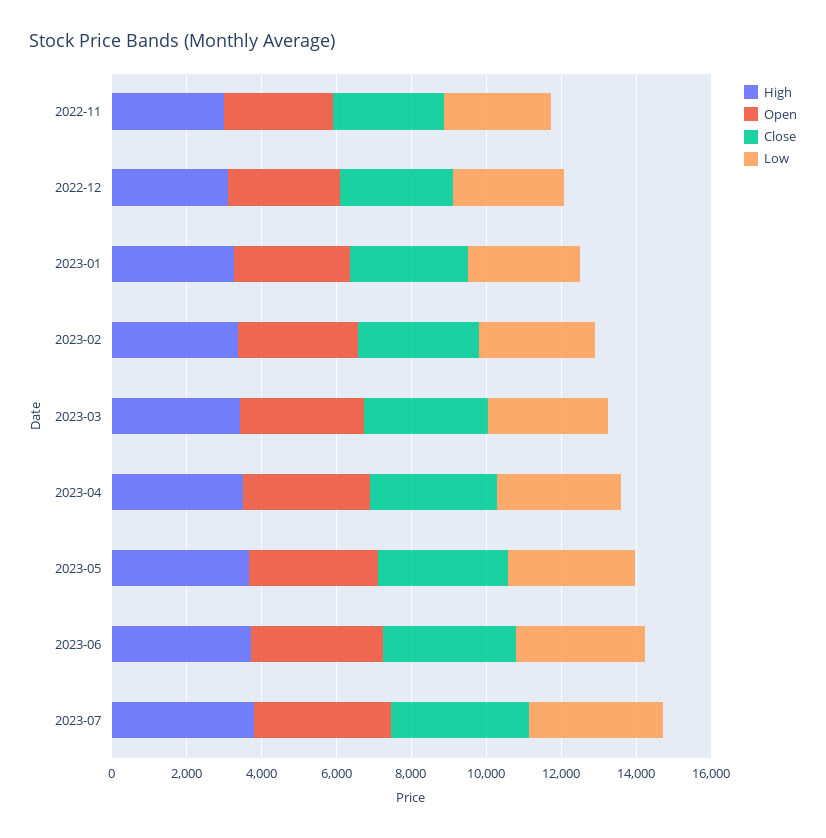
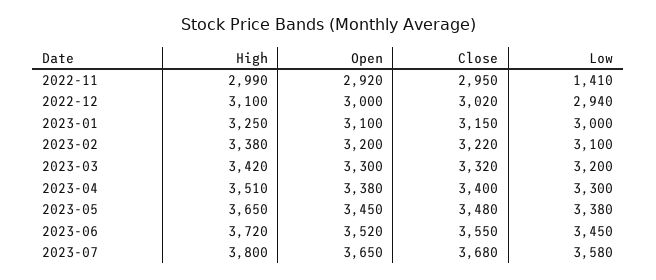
  {
    "High": {
      "2022-11": 2990,
      "2022-12": 3100,
      "2023-01": 3250,
      "2023-02": 3380,
      "2023-03": 3420,
      "2023-04": 3510,
      "2023-05": 3650,
      "2023-06": 3720,
      "2023-07": 3800
    },
    "Open": {
      "2022-11": 2920,
      "2022-12": 3000,
      "2023-01": 3100,
      "2023-02": 3200,
      "2023-03": 3300,
      "2023-04": 3380,
      "2023-05": 3450,
      "2023-06": 3520,
      "2023-07": 3650
    },
    "Close": {
      "2022-11": 2950,
      "2022-12": 3020,
      "2023-01": 3150,
      "2023-02": 3220,
      "2023-03": 3320,
      "2023-04": 3400,
      "2023-05": 3480,
      "2023-06": 3550,
      "2023-07": 3680
    },
    "Low": {
-     "2022-11": 3000,
+     "2022-11": 1410,
      "2022-12": 2940,
      "2023-01": 3000,
      "2023-02": 3100,
      "2023-03": 3200,
      "2023-04": 3300,
      "2023-05": 3380,
      "2023-06": 3450,
      "2023-07": 3580
    }
  }

